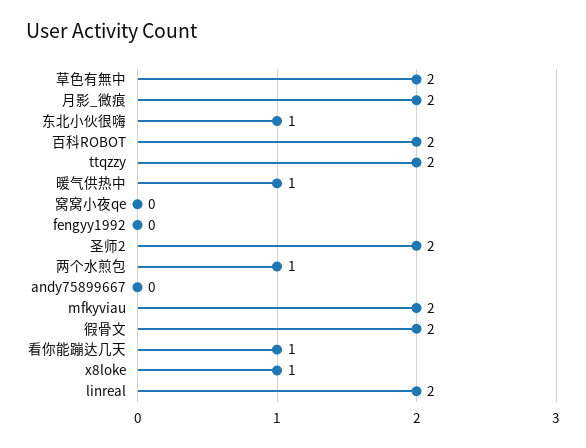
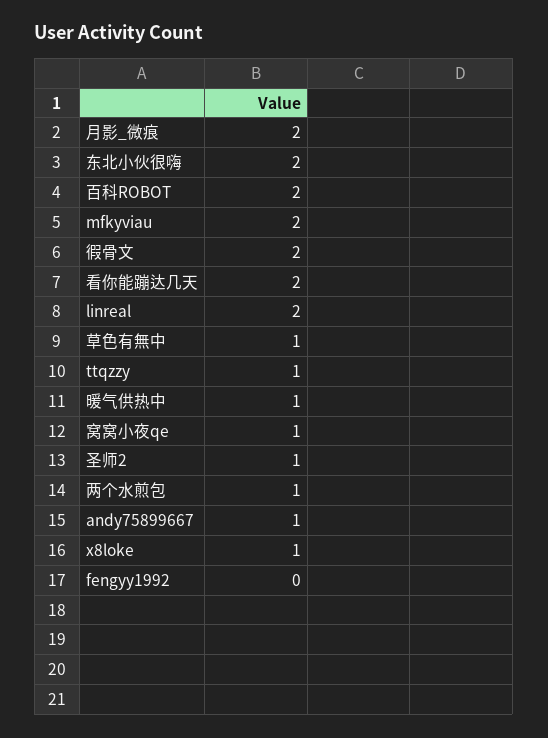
  {
-   "草色有無中": 2,
+   "草色有無中": 1,
    "月影_微痕": 2,
-   "东北小伙很嗨": 1,
+   "东北小伙很嗨": 2,
    "百科ROBOT": 2,
-   "ttqzzy": 2,
+   "ttqzzy": 1,
    "暖气供热中": 1,
-   "窝窝小夜qe": 0,
+   "窝窝小夜qe": 1,
    "fengyy1992": 0,
-   "圣师2": 2,
+   "圣师2": 1,
    "两个水煎包": 1,
-   "andy75899667": 0,
+   "andy75899667": 1,
    "mfkyviau": 2,
    "徦骨文": 2,
-   "看你能蹦达几天": 1,
+   "看你能蹦达几天": 2,
    "x8loke": 1,
    "linreal": 2
  }

